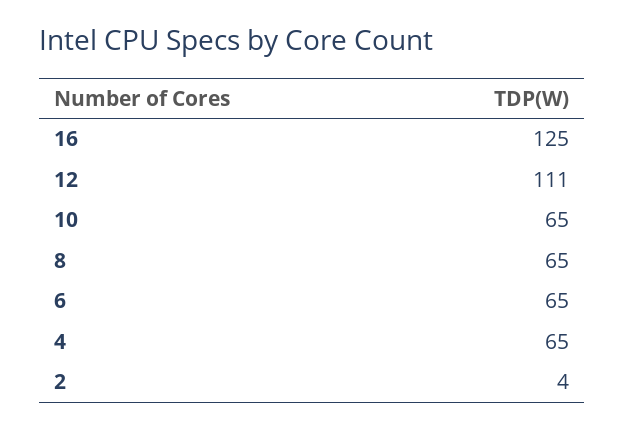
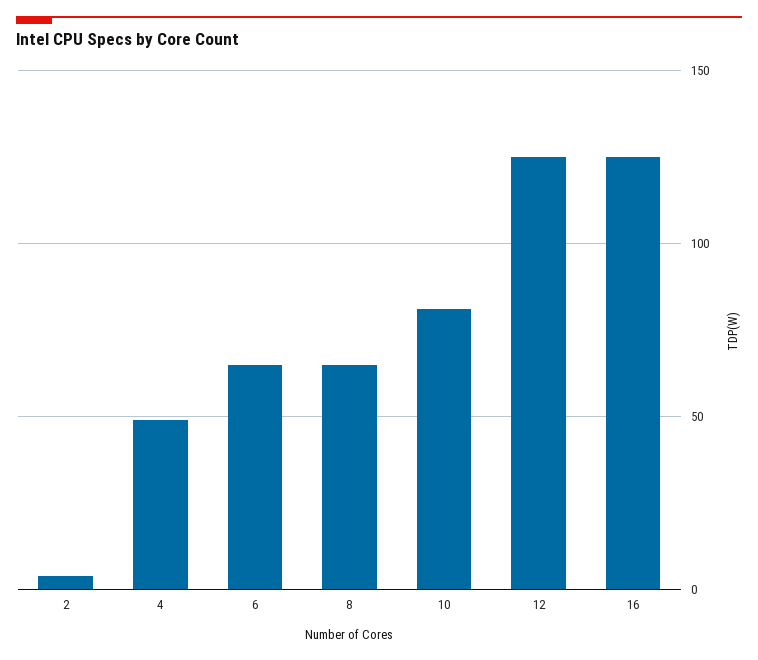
  {
    "16": 125,
-   "12": 111,
+   "12": 125,
-   "10": 65,
+   "10": 80,
    "8": 65,
    "6": 65,
-   "4": 65,
+   "4": 50,
    "2": 4
  }

